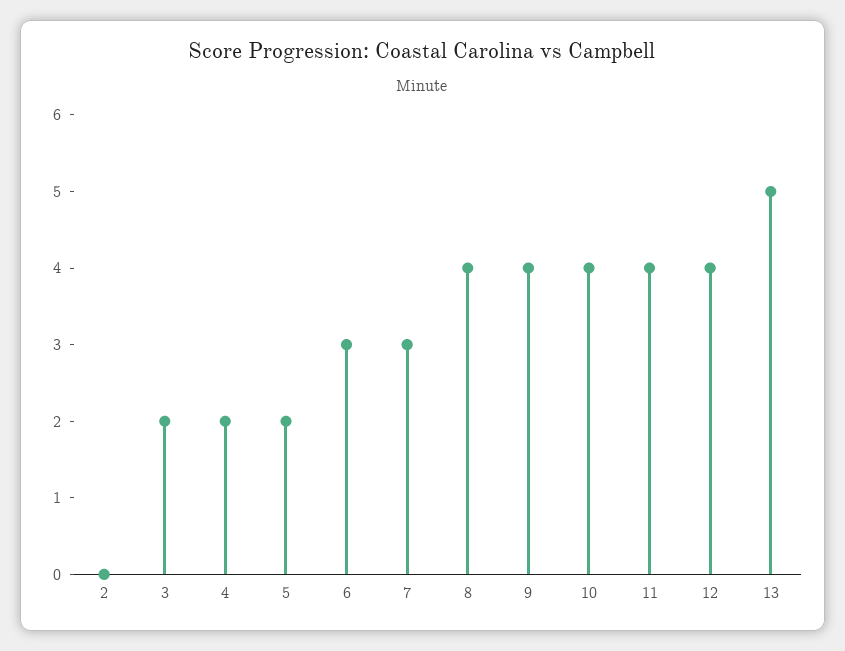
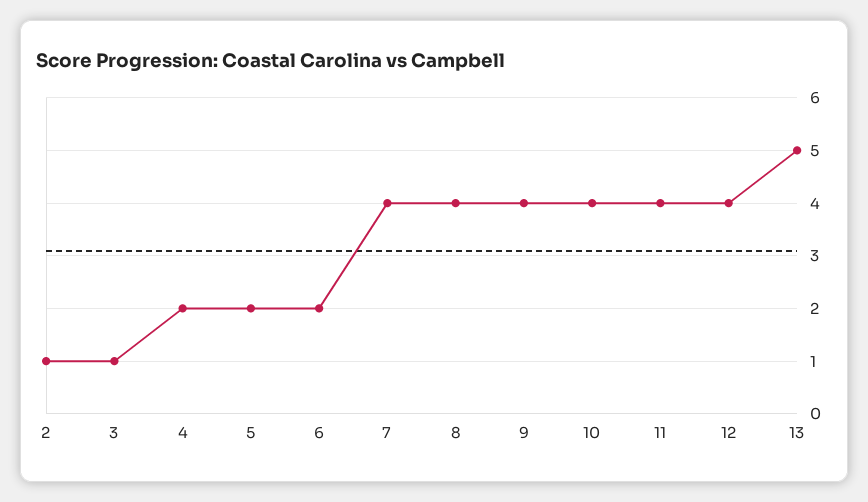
  {
-   "2": 0,
+   "2": 1,
-   "3": 2,
+   "3": 1,
    "4": 2,
    "5": 2,
-   "6": 3,
+   "6": 2,
-   "7": 3,
+   "7": 4,
    "8": 4,
    "9": 4,
    "10": 4,
    "11": 4,
    "12": 4,
    "13": 5
  }

